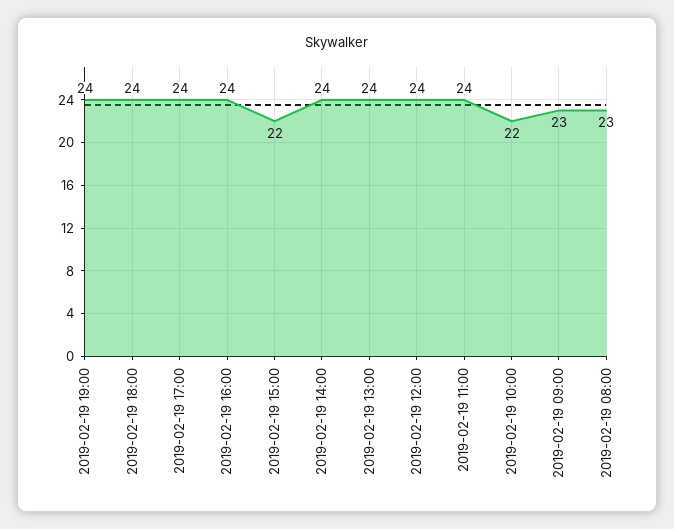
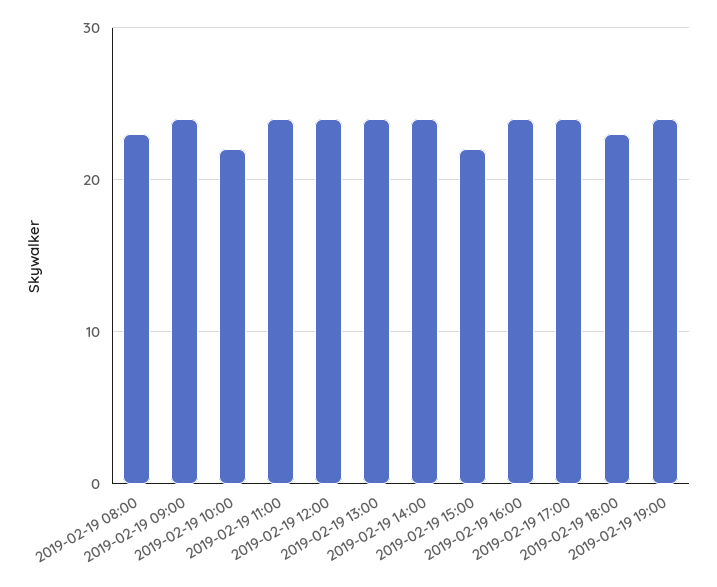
  {
    "2019-02-19 19:00": 24,
-   "2019-02-19 18:00": 24,
+   "2019-02-19 18:00": 23,
    "2019-02-19 17:00": 24,
    "2019-02-19 16:00": 24,
    "2019-02-19 15:00": 22,
    "2019-02-19 14:00": 24,
    "2019-02-19 13:00": 24,
    "2019-02-19 12:00": 24,
    "2019-02-19 11:00": 24,
    "2019-02-19 10:00": 22,
-   "2019-02-19 09:00": 23,
+   "2019-02-19 09:00": 24,
    "2019-02-19 08:00": 23
  }

